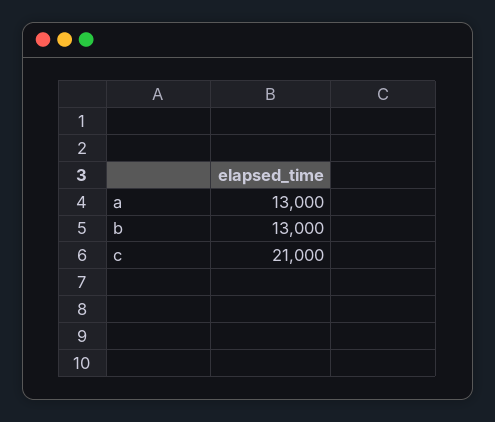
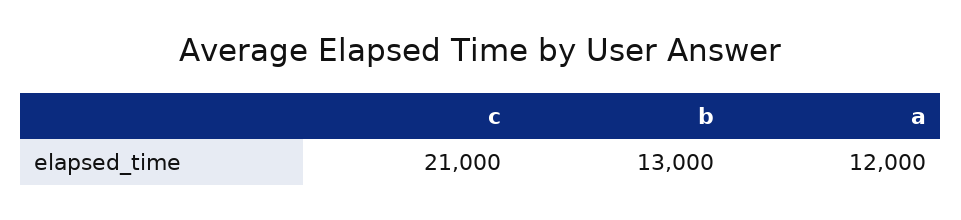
  {
-   "a": 13000,
+   "a": 12000,
    "b": 13000,
    "c": 21000
  }

